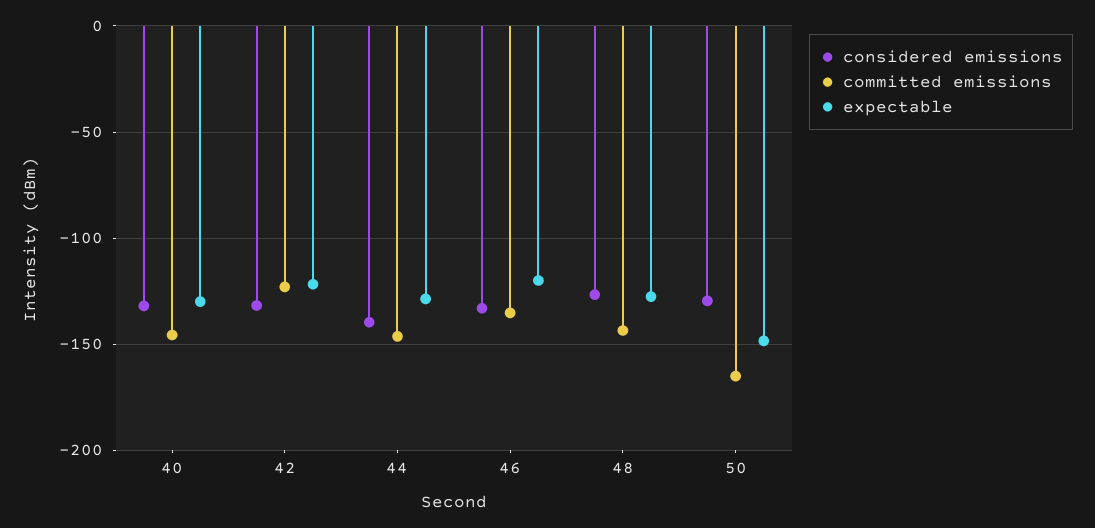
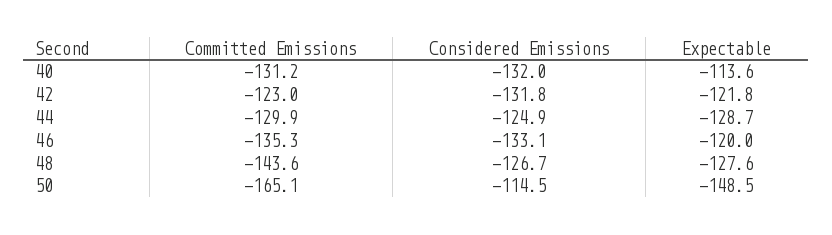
  {
    "considered emissions": {
      "40": -132,
      "42": -131.8,
-     "44": -140,
+     "44": -124.9,
      "46": -133.1,
      "48": -126.7,
-     "50": -130
+     "50": -114.5
    },
    "committed emissions": {
-     "40": -145,
+     "40": -131.2,
      "42": -123,
-     "44": -145,
+     "44": -129.9,
      "46": -135.3,
      "48": -143.6,
      "50": -165.1
    },
    "expectable": {
-     "40": -130,
+     "40": -113.6,
      "42": -121.8,
      "44": -128.7,
      "46": -120,
      "48": -127.6,
      "50": -148.5
    }
  }

